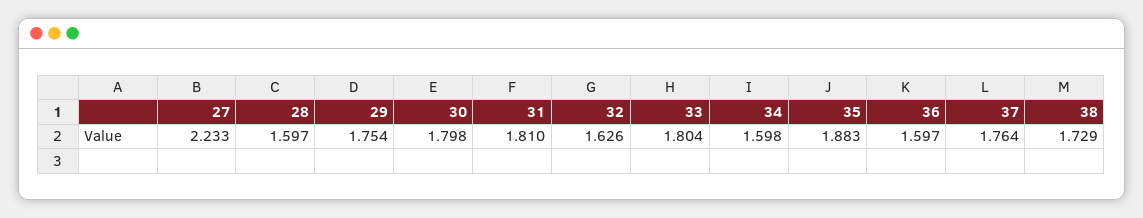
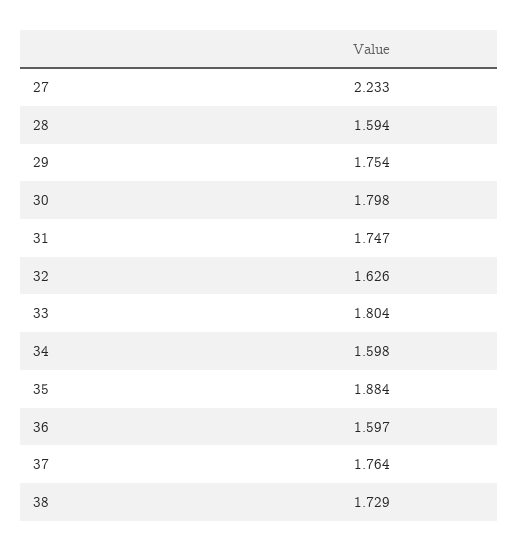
  {
    "27": 2.233,
-   "28": 1.597,
+   "28": 1.594,
    "29": 1.754,
    "30": 1.798,
-   "31": 1.81,
+   "31": 1.747,
    "32": 1.626,
    "33": 1.804,
    "34": 1.598,
-   "35": 1.883,
+   "35": 1.884,
    "36": 1.597,
    "37": 1.764,
    "38": 1.729
  }

